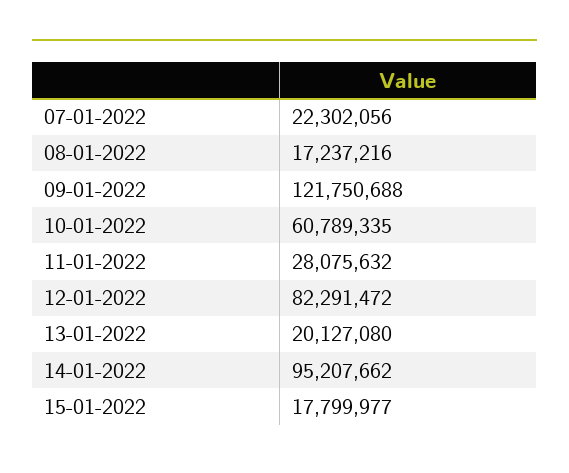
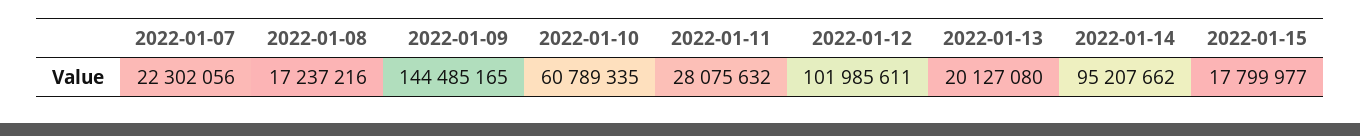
  {
    "07-01-2022": 22302056,
    "08-01-2022": 17237216,
-   "09-01-2022": 121750688,
+   "09-01-2022": 144485165,
    "10-01-2022": 60789335,
    "11-01-2022": 28075632,
-   "12-01-2022": 82291472,
+   "12-01-2022": 101985611,
    "13-01-2022": 20127080,
    "14-01-2022": 95207662,
    "15-01-2022": 17799977
  }

